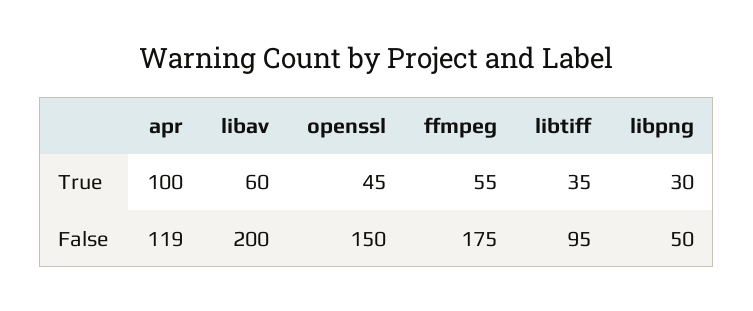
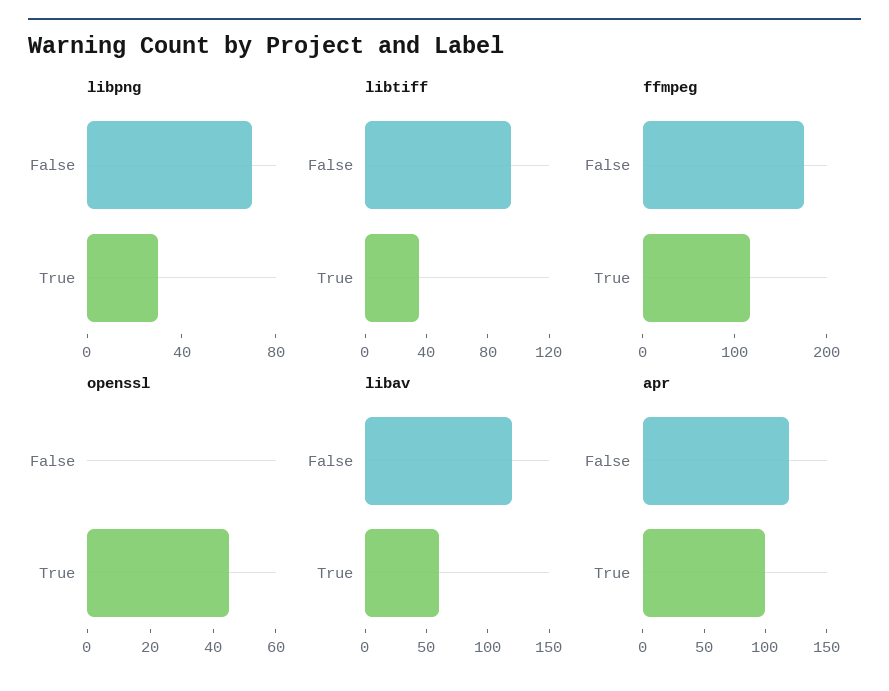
  {
    "apr": {
      "True": 100,
      "False": 119
    },
    "libav": {
      "True": 60,
-     "False": 200
+     "False": 120
    },
    "openssl": {
      "True": 45,
-     "False": 150
+     "False": 0
    },
    "ffmpeg": {
-     "True": 55,
+     "True": 120,
      "False": 175
    },
    "libtiff": {
      "True": 35,
      "False": 95
    },
    "libpng": {
      "True": 30,
-     "False": 50
+     "False": 70
    }
  }

